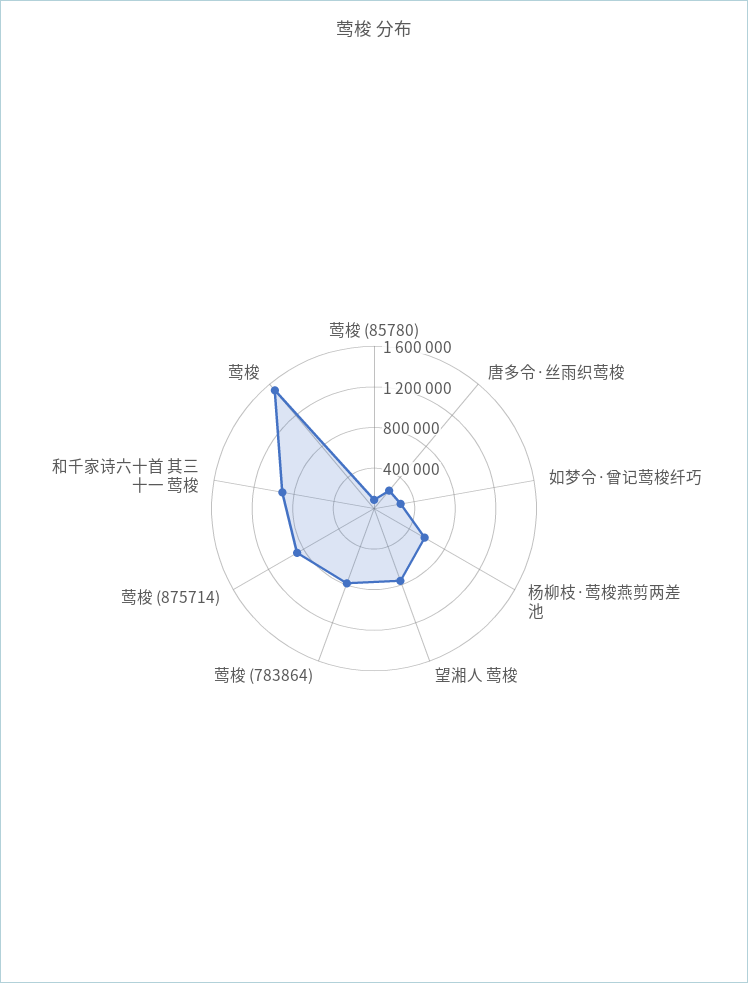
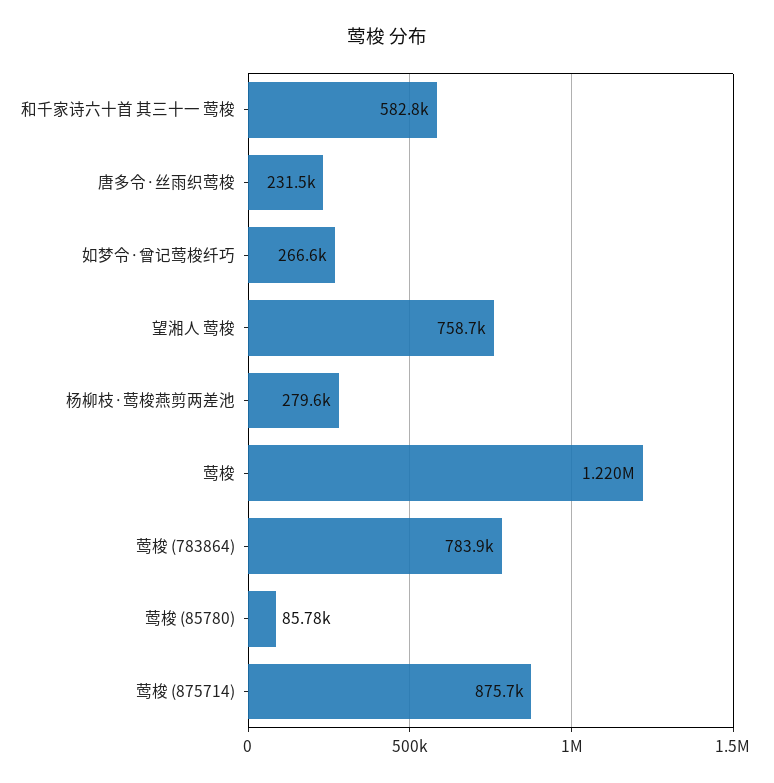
  {
    "莺梭 (85780)": 85780,
    "唐多令·丝雨织莺梭": 231500,
    "如梦令·曾记莺梭纤巧": 266600,
-   "杨柳枝·莺梭燕剪两差池": 600000,
+   "杨柳枝·莺梭燕剪两差池": 279600,
    "望湘人 莺梭": 758700,
    "莺梭 (783864)": 783900,
    "莺梭 (875714)": 875700,
-   "和千家诗六十首 其三十一 莺梭": 900000,
+   "和千家诗六十首 其三十一 莺梭": 582800,
-   "莺梭": 1500000
+   "莺梭": 1220000
  }

